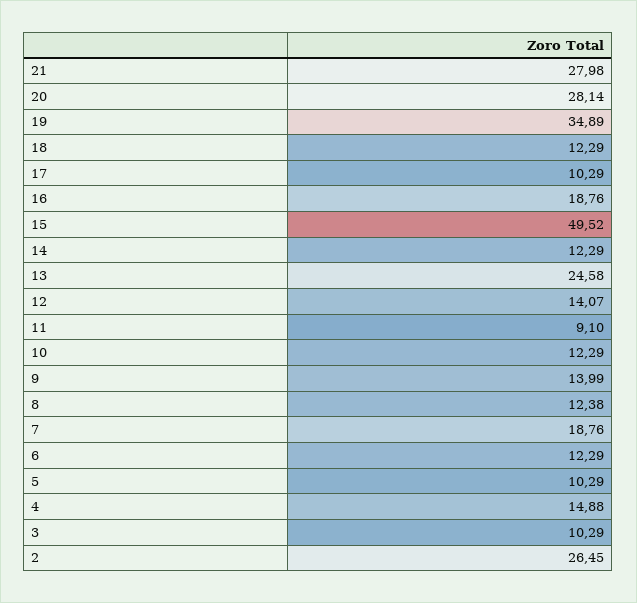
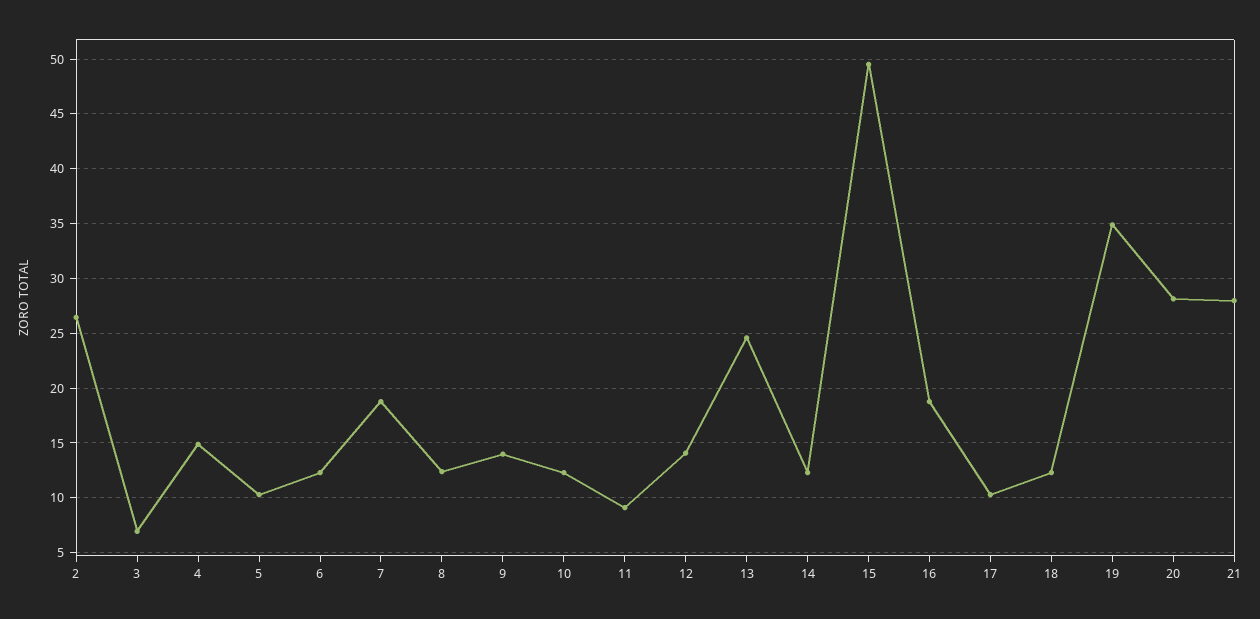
  {
    "21": 27.98,
    "20": 28.14,
    "19": 34.89,
    "18": 12.29,
    "17": 10.29,
    "16": 18.76,
    "15": 49.52,
    "14": 12.29,
    "13": 24.58,
    "12": 14.07,
    "11": 9.1,
    "10": 12.29,
    "9": 13.99,
    "8": 12.38,
    "7": 18.76,
    "6": 12.29,
    "5": 10.29,
    "4": 14.88,
-   "3": 10.29,
+   "3": 7,
    "2": 26.45
  }

